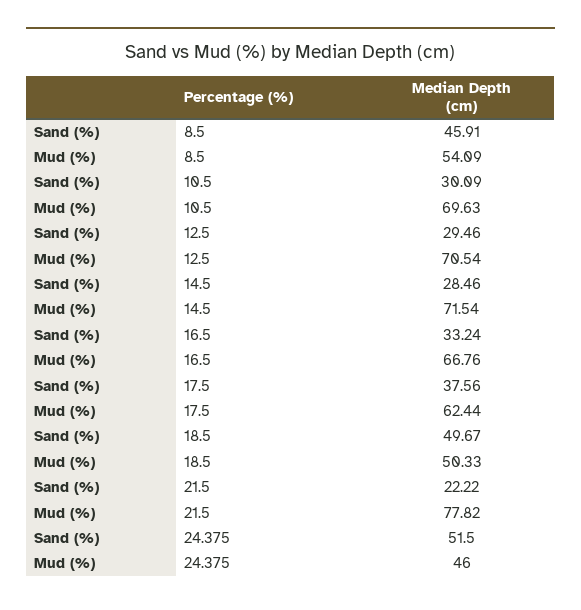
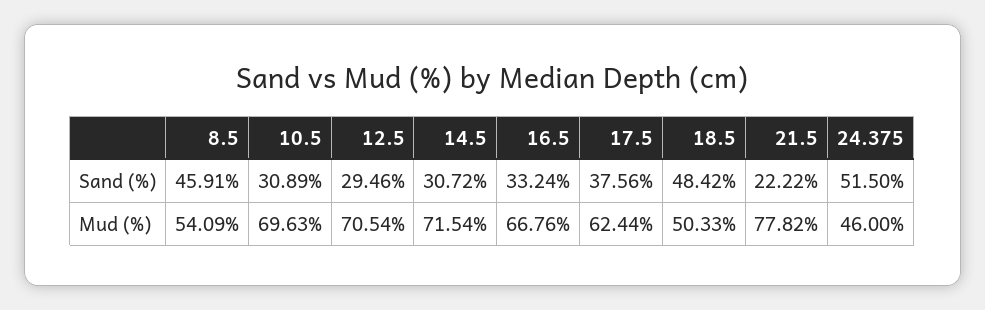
  {
    "Sand (%)": {
      "8.5": 45.91,
-     "10.5": 30.09,
+     "10.5": 30.89,
      "12.5": 29.46,
-     "14.5": 28.46,
+     "14.5": 30.72,
      "16.5": 33.24,
      "17.5": 37.56,
-     "18.5": 49.67,
+     "18.5": 48.42,
      "21.5": 22.22,
      "24.375": 51.5
    },
    "Mud (%)": {
      "8.5": 54.09,
      "10.5": 69.63,
      "12.5": 70.54,
      "14.5": 71.54,
      "16.5": 66.76,
      "17.5": 62.44,
      "18.5": 50.33,
      "21.5": 77.82,
      "24.375": 46
    }
  }

